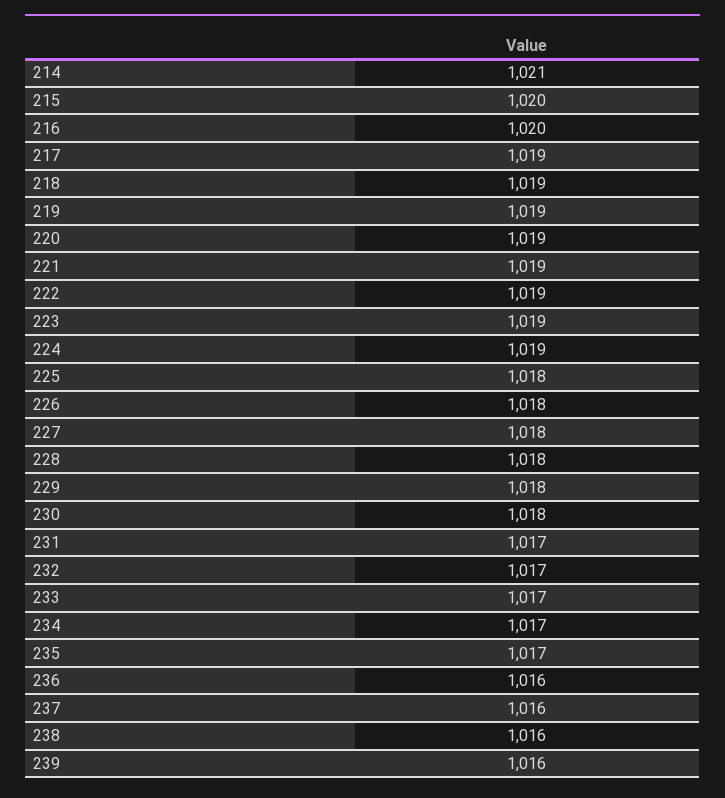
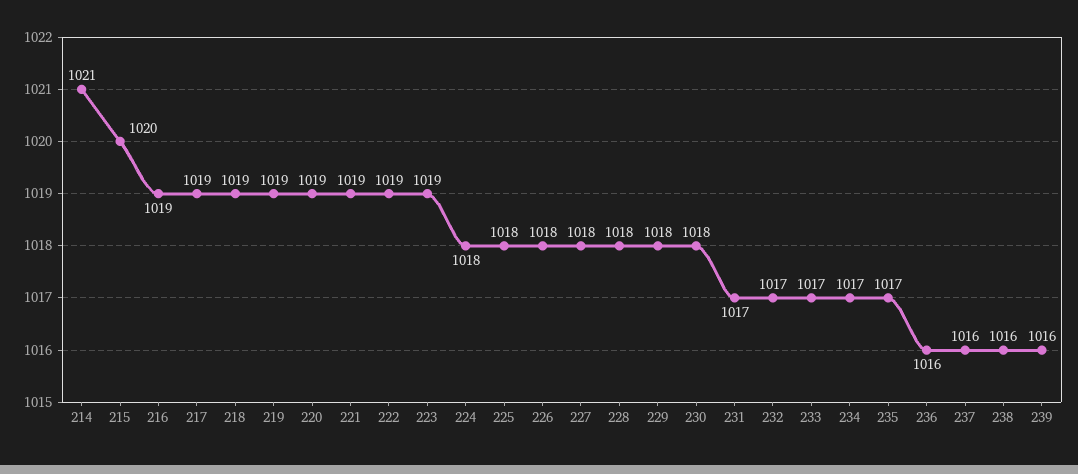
  {
    "214": 1021,
    "215": 1020,
-   "216": 1020,
+   "216": 1019,
    "217": 1019,
    "218": 1019,
    "219": 1019,
    "220": 1019,
    "221": 1019,
    "222": 1019,
    "223": 1019,
-   "224": 1019,
+   "224": 1018,
    "225": 1018,
    "226": 1018,
    "227": 1018,
    "228": 1018,
    "229": 1018,
    "230": 1018,
    "231": 1017,
    "232": 1017,
    "233": 1017,
    "234": 1017,
    "235": 1017,
    "236": 1016,
    "237": 1016,
    "238": 1016,
    "239": 1016
  }

